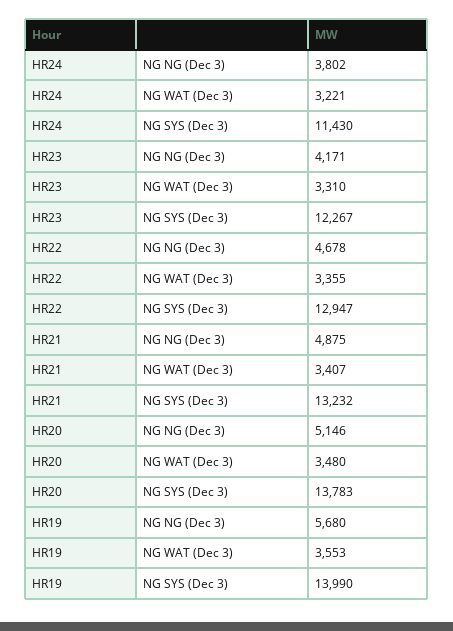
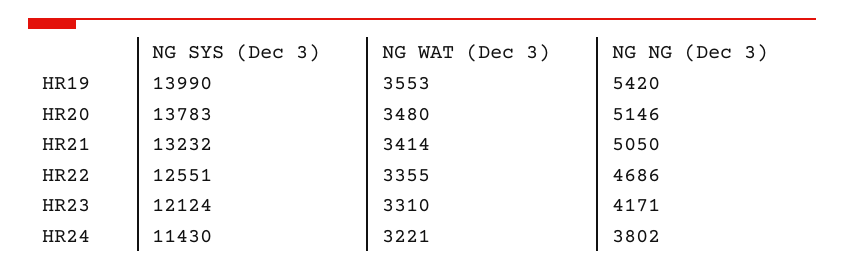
  {
    "HR24": {
      "NG NG (Dec 3)": 3802,
      "NG WAT (Dec 3)": 3221,
      "NG SYS (Dec 3)": 11430
    },
    "HR23": {
      "NG NG (Dec 3)": 4171,
      "NG WAT (Dec 3)": 3310,
-     "NG SYS (Dec 3)": 12267
+     "NG SYS (Dec 3)": 12124
    },
    "HR22": {
-     "NG NG (Dec 3)": 4678,
+     "NG NG (Dec 3)": 4686,
      "NG WAT (Dec 3)": 3355,
-     "NG SYS (Dec 3)": 12947
+     "NG SYS (Dec 3)": 12551
    },
    "HR21": {
-     "NG NG (Dec 3)": 4875,
+     "NG NG (Dec 3)": 5050,
-     "NG WAT (Dec 3)": 3407,
+     "NG WAT (Dec 3)": 3414,
      "NG SYS (Dec 3)": 13232
    },
    "HR20": {
      "NG NG (Dec 3)": 5146,
      "NG WAT (Dec 3)": 3480,
      "NG SYS (Dec 3)": 13783
    },
    "HR19": {
-     "NG NG (Dec 3)": 5680,
+     "NG NG (Dec 3)": 5420,
      "NG WAT (Dec 3)": 3553,
      "NG SYS (Dec 3)": 13990
    }
  }

